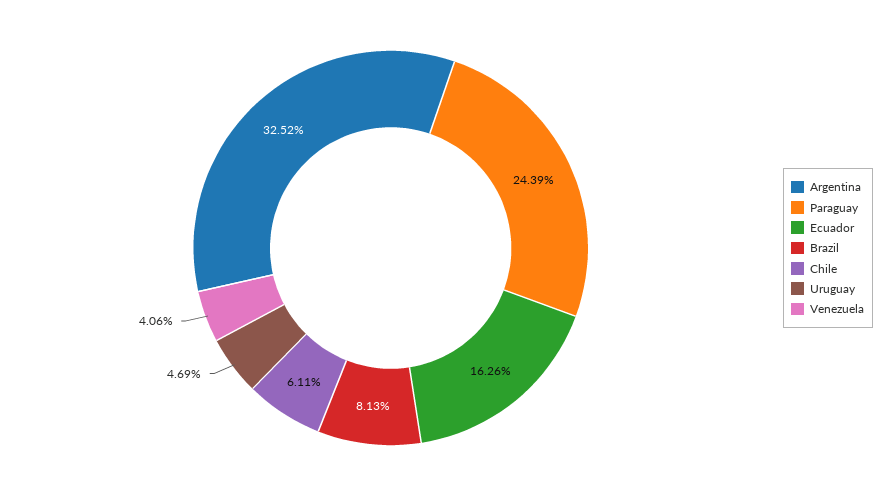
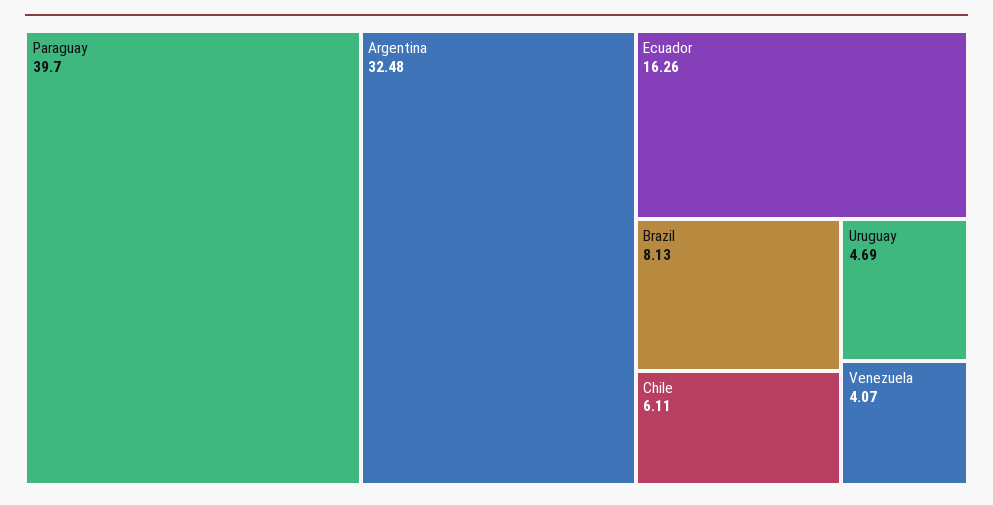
  {
-   "Argentina": 32.52,
+   "Argentina": 32.48,
-   "Paraguay": 24.39,
+   "Paraguay": 39.7,
    "Ecuador": 16.26,
    "Brazil": 8.13,
    "Chile": 6.11,
    "Uruguay": 4.69,
-   "Venezuela": 4.06
+   "Venezuela": 4.07
  }

